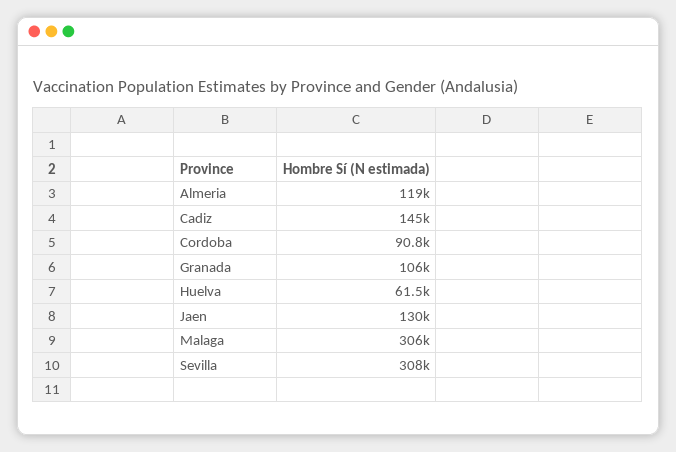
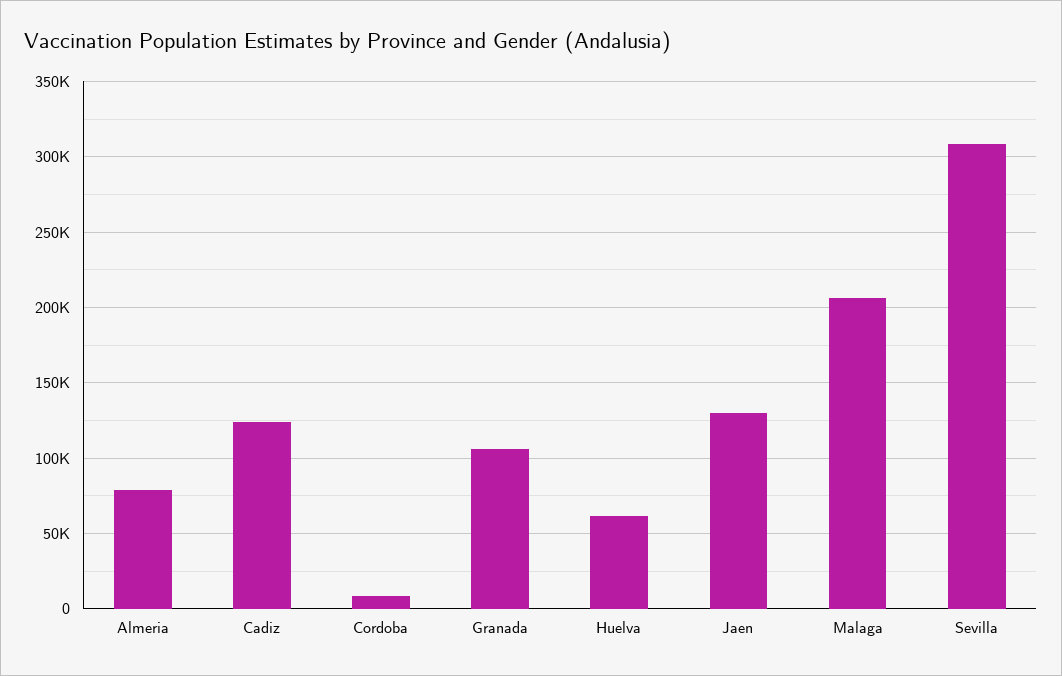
  {
-   "Almeria": 119000,
+   "Almeria": 80000,
-   "Cadiz": 145000,
+   "Cadiz": 125000,
-   "Cordoba": 90800,
+   "Cordoba": 10000,
    "Granada": 106000,
    "Huelva": 61500,
    "Jaen": 130000,
-   "Malaga": 306000,
+   "Malaga": 205000,
    "Sevilla": 308000
  }

